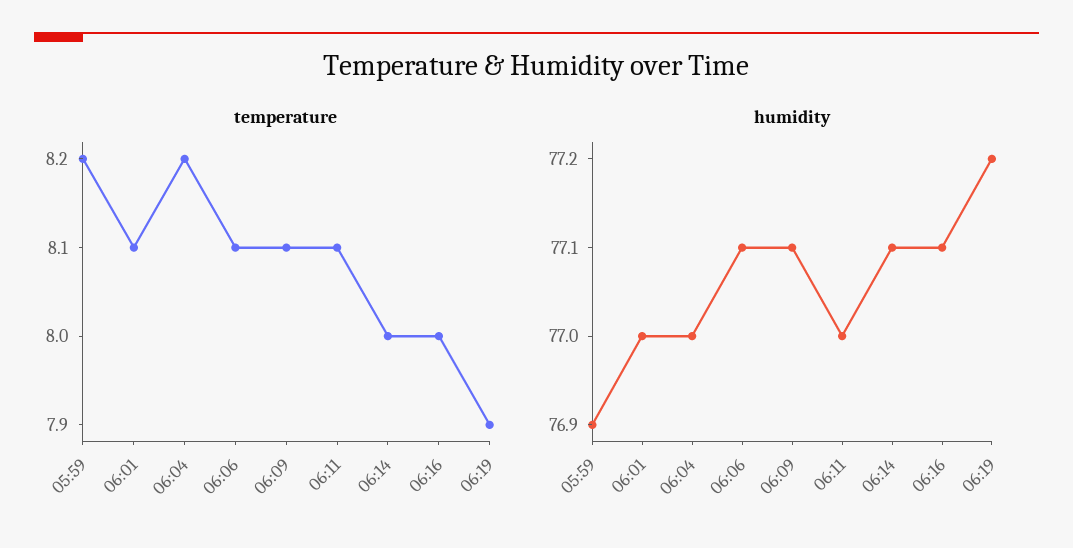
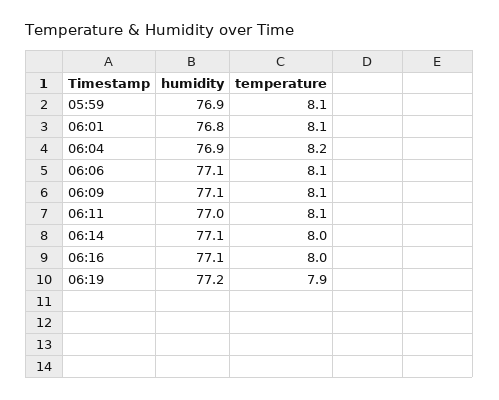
  {
    "temperature": {
-     "05:59": 8.2,
+     "05:59": 8.1,
      "06:01": 8.1,
      "06:04": 8.2,
      "06:06": 8.1,
      "06:09": 8.1,
      "06:11": 8.1,
      "06:14": 8,
      "06:16": 8,
      "06:19": 7.9
    },
    "humidity": {
      "05:59": 76.9,
-     "06:01": 77,
+     "06:01": 76.8,
-     "06:04": 77,
+     "06:04": 76.9,
      "06:06": 77.1,
      "06:09": 77.1,
      "06:11": 77,
      "06:14": 77.1,
      "06:16": 77.1,
      "06:19": 77.2
    }
  }

